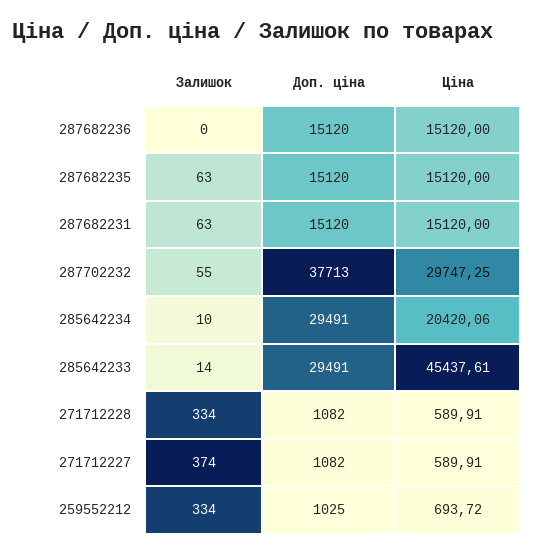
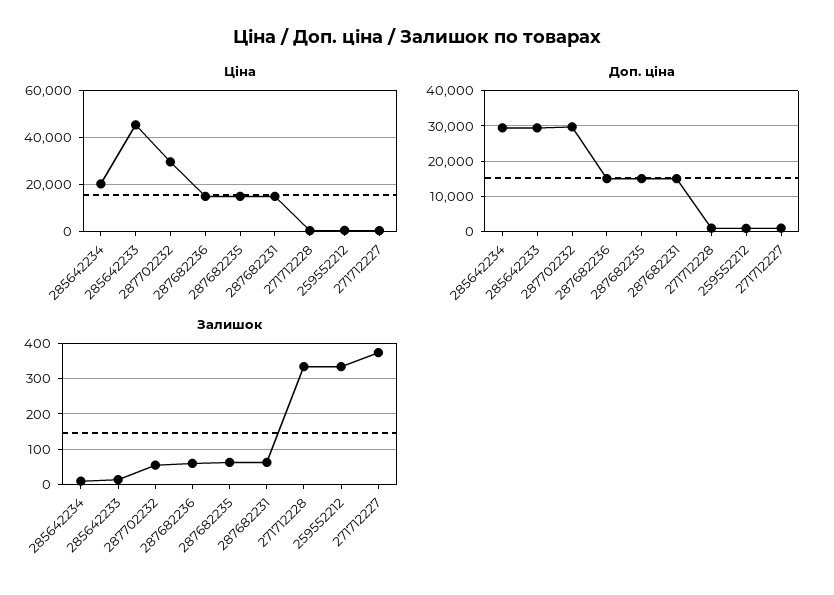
  {
    "Залишок": {
-     "287682236": 0,
+     "287682236": 60,
      "287682235": 63,
      "287682231": 63,
      "287702232": 55,
      "285642234": 10,
      "285642233": 14,
      "271712228": 334,
      "271712227": 374,
      "259552212": 334
    },
    "Доп. ціна": {
      "287682236": 15120,
      "287682235": 15120,
      "287682231": 15120,
-     "287702232": 37713,
+     "287702232": 30000,
      "285642234": 29491,
      "285642233": 29491,
      "271712228": 1082,
      "271712227": 1082,
      "259552212": 1025
    },
    "Ціна": {
      "287682236": 15120,
      "287682235": 15120,
      "287682231": 15120,
      "287702232": 29747.25,
      "285642234": 20420.06,
      "285642233": 45437.61,
      "271712228": 589.91,
      "271712227": 589.91,
      "259552212": 693.72
    }
  }

